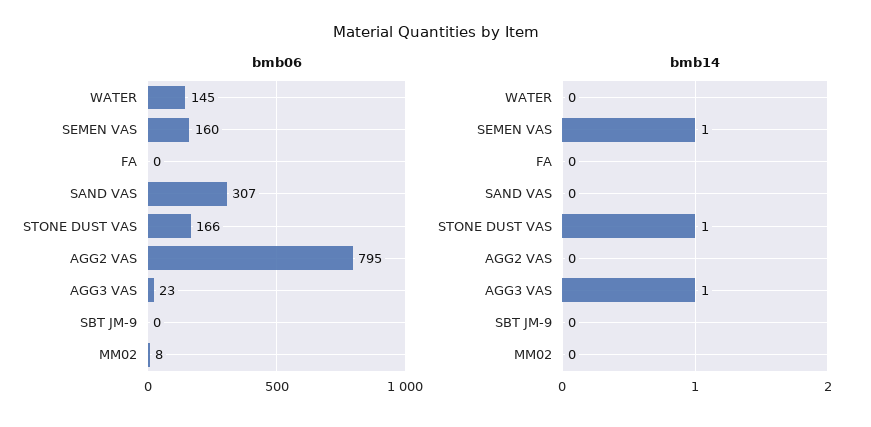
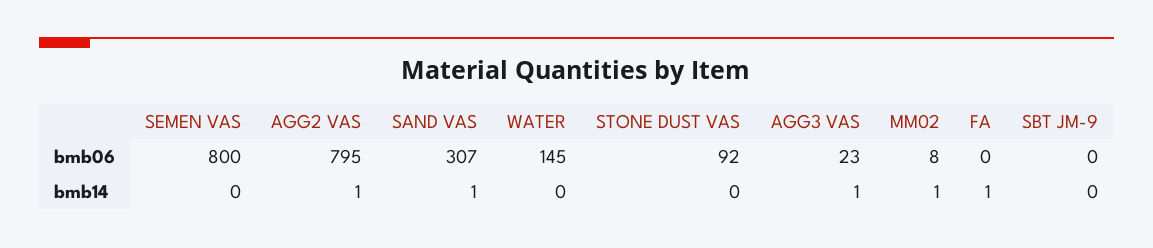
  {
    "bmb06": {
      "WATER": 145,
-     "SEMEN VAS": 160,
+     "SEMEN VAS": 800,
      "FA": 0,
      "SAND VAS": 307,
-     "STONE DUST VAS": 166,
+     "STONE DUST VAS": 92,
      "AGG2 VAS": 795,
      "AGG3 VAS": 23,
      "SBT JM-9": 0,
      "MM02": 8
    },
    "bmb14": {
      "WATER": 0,
-     "SEMEN VAS": 1,
+     "SEMEN VAS": 0,
-     "FA": 0,
+     "FA": 1,
-     "SAND VAS": 0,
+     "SAND VAS": 1,
-     "STONE DUST VAS": 1,
+     "STONE DUST VAS": 0,
-     "AGG2 VAS": 0,
+     "AGG2 VAS": 1,
      "AGG3 VAS": 1,
      "SBT JM-9": 0,
-     "MM02": 0
+     "MM02": 1
    }
  }

